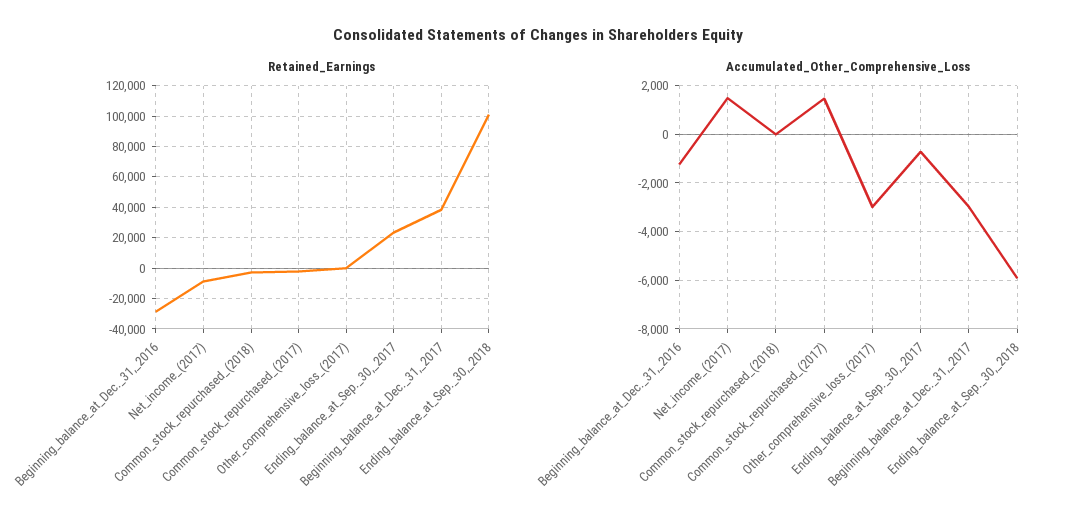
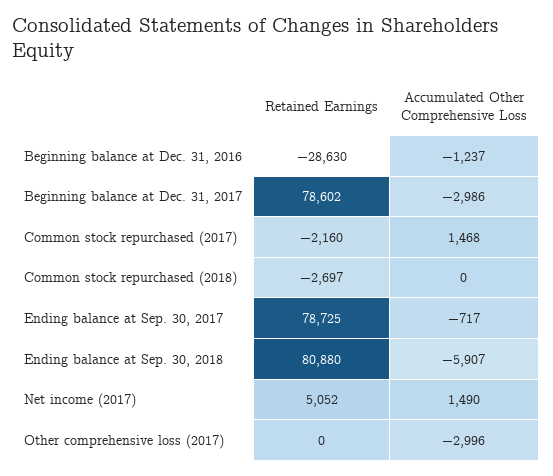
  {
    "Retained_Earnings": {
      "Beginning_balance_at_Dec._31,_2016": -28630,
-     "Net_income_(2017)": -10000,
+     "Net_income_(2017)": 5052,
      "Common_stock_repurchased_(2018)": -2697,
      "Common_stock_repurchased_(2017)": -2160,
      "Other_comprehensive_loss_(2017)": 0,
-     "Ending_balance_at_Sep._30,_2017": 25000,
+     "Ending_balance_at_Sep._30,_2017": 78725,
-     "Beginning_balance_at_Dec._31,_2017": 40000,
+     "Beginning_balance_at_Dec._31,_2017": 78602,
-     "Ending_balance_at_Sep._30,_2018": 100000
+     "Ending_balance_at_Sep._30,_2018": 80880
    },
    "Accumulated_Other_Comprehensive_Loss": {
      "Beginning_balance_at_Dec._31,_2016": -1237,
      "Net_income_(2017)": 1490,
      "Common_stock_repurchased_(2018)": 0,
      "Common_stock_repurchased_(2017)": 1468,
      "Other_comprehensive_loss_(2017)": -2996,
      "Ending_balance_at_Sep._30,_2017": -717,
      "Beginning_balance_at_Dec._31,_2017": -2986,
      "Ending_balance_at_Sep._30,_2018": -5907
    }
  }

